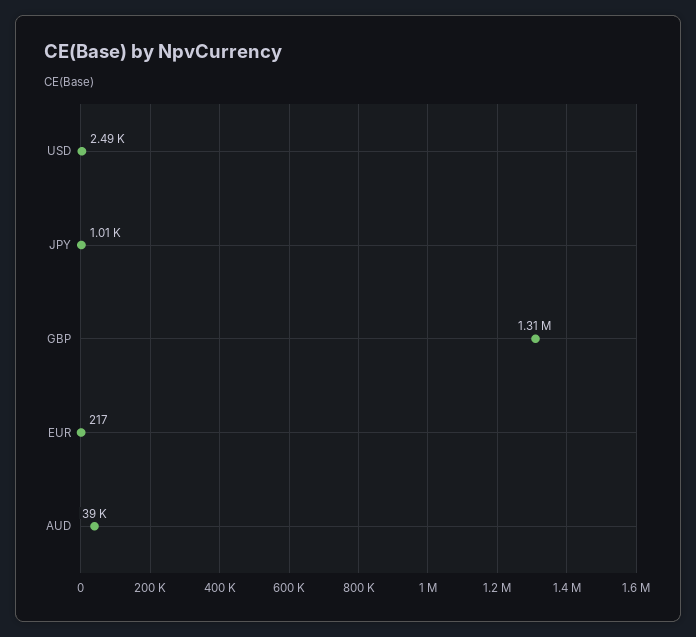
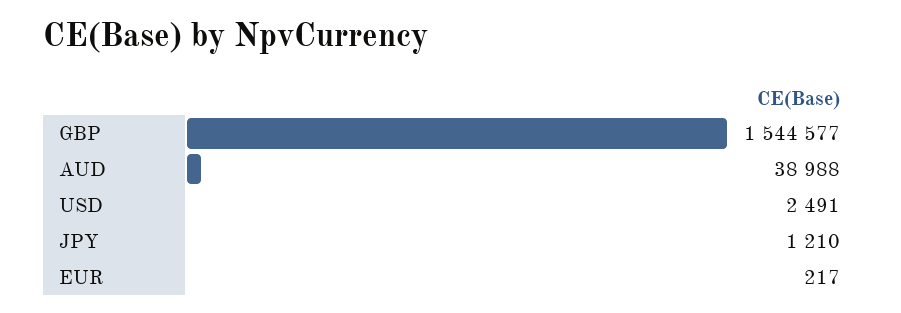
  {
    "USD": 2491,
-   "JPY": 1010,
+   "JPY": 1210,
-   "GBP": 1310000,
+   "GBP": 1544577,
    "EUR": 217,
    "AUD": 38988
  }

